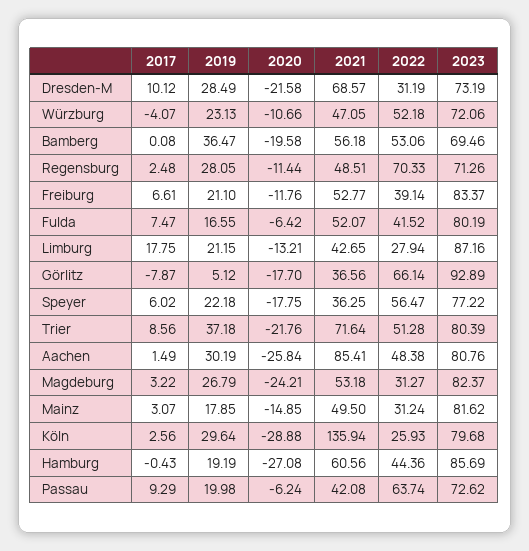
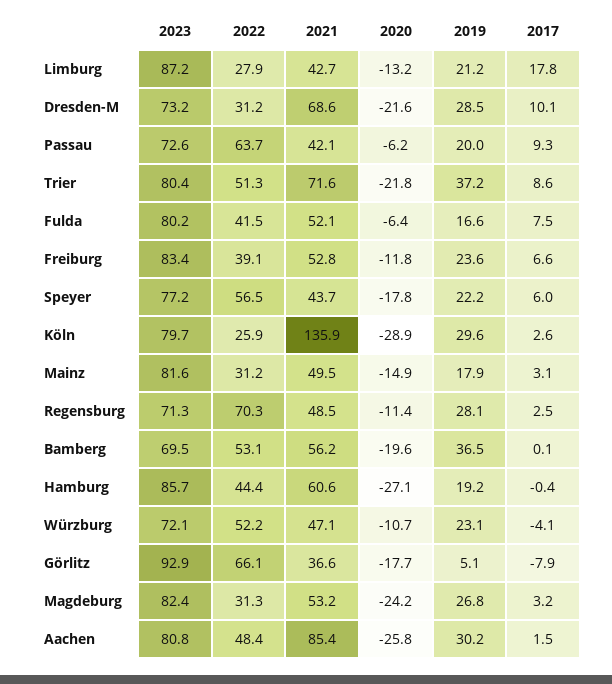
  {
    "2017": {
      "Dresden-M": 10.12,
      "Würzburg": -4.07,
      "Bamberg": 0.08,
      "Regensburg": 2.48,
      "Freiburg": 6.61,
      "Fulda": 7.47,
      "Limburg": 17.75,
      "Görlitz": -7.87,
      "Speyer": 6.02,
      "Trier": 8.56,
      "Aachen": 1.49,
      "Magdeburg": 3.22,
      "Mainz": 3.07,
      "Köln": 2.56,
      "Hamburg": -0.43,
      "Passau": 9.29
    },
    "2019": {
      "Dresden-M": 28.49,
      "Würzburg": 23.13,
      "Bamberg": 36.47,
      "Regensburg": 28.05,
-     "Freiburg": 21.1,
+     "Freiburg": 23.6,
      "Fulda": 16.55,
      "Limburg": 21.15,
      "Görlitz": 5.12,
      "Speyer": 22.18,
      "Trier": 37.18,
      "Aachen": 30.19,
      "Magdeburg": 26.79,
      "Mainz": 17.85,
      "Köln": 29.64,
      "Hamburg": 19.19,
      "Passau": 19.98
    },
    "2020": {
      "Dresden-M": -21.58,
      "Würzburg": -10.66,
      "Bamberg": -19.58,
      "Regensburg": -11.44,
      "Freiburg": -11.76,
      "Fulda": -6.42,
      "Limburg": -13.21,
      "Görlitz": -17.7,
      "Speyer": -17.75,
      "Trier": -21.76,
      "Aachen": -25.84,
      "Magdeburg": -24.21,
      "Mainz": -14.85,
      "Köln": -28.88,
      "Hamburg": -27.08,
      "Passau": -6.24
    },
    "2021": {
      "Dresden-M": 68.57,
      "Würzburg": 47.05,
      "Bamberg": 56.18,
      "Regensburg": 48.51,
      "Freiburg": 52.77,
      "Fulda": 52.07,
      "Limburg": 42.65,
      "Görlitz": 36.56,
-     "Speyer": 36.25,
+     "Speyer": 43.7,
      "Trier": 71.64,
      "Aachen": 85.41,
      "Magdeburg": 53.18,
      "Mainz": 49.5,
      "Köln": 135.94,
      "Hamburg": 60.56,
      "Passau": 42.08
    },
    "2022": {
      "Dresden-M": 31.19,
      "Würzburg": 52.18,
      "Bamberg": 53.06,
      "Regensburg": 70.33,
      "Freiburg": 39.14,
      "Fulda": 41.52,
      "Limburg": 27.94,
      "Görlitz": 66.14,
      "Speyer": 56.47,
      "Trier": 51.28,
      "Aachen": 48.38,
      "Magdeburg": 31.27,
      "Mainz": 31.24,
      "Köln": 25.93,
      "Hamburg": 44.36,
      "Passau": 63.74
    },
    "2023": {
      "Dresden-M": 73.19,
      "Würzburg": 72.06,
      "Bamberg": 69.46,
      "Regensburg": 71.26,
      "Freiburg": 83.37,
      "Fulda": 80.19,
      "Limburg": 87.16,
      "Görlitz": 92.89,
      "Speyer": 77.22,
      "Trier": 80.39,
      "Aachen": 80.76,
      "Magdeburg": 82.37,
      "Mainz": 81.62,
      "Köln": 79.68,
      "Hamburg": 85.69,
      "Passau": 72.62
    }
  }

